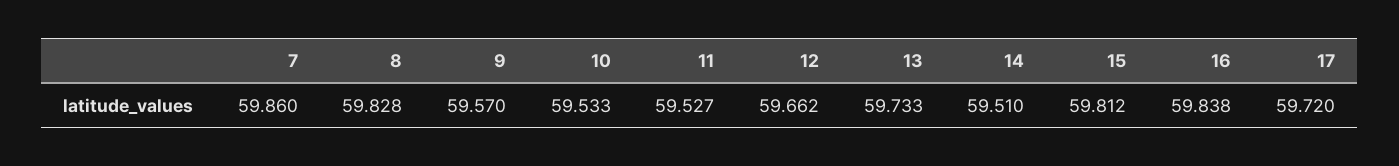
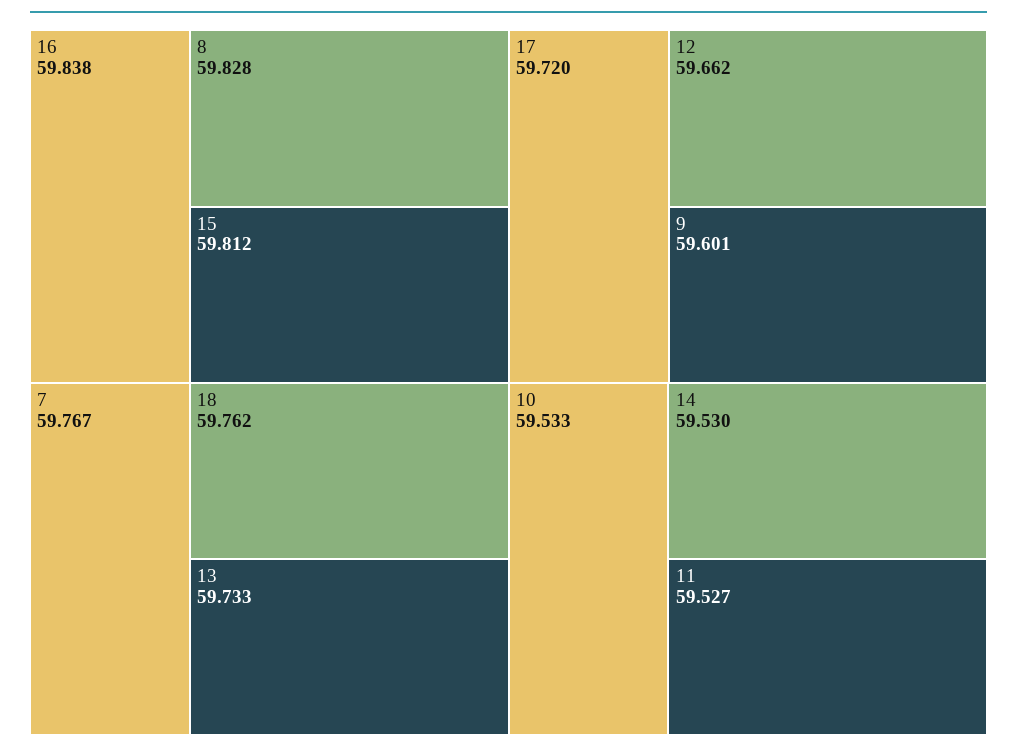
  {
-   "7": 59.86,
+   "7": 59.767,
    "8": 59.828,
-   "9": 59.57,
+   "9": 59.601,
    "10": 59.533,
    "11": 59.527,
    "12": 59.662,
    "13": 59.733,
-   "14": 59.51,
+   "14": 59.53,
    "15": 59.812,
    "16": 59.838,
-   "17": 59.72
+   "17": 59.72,
+   "18": 59.762
  }

